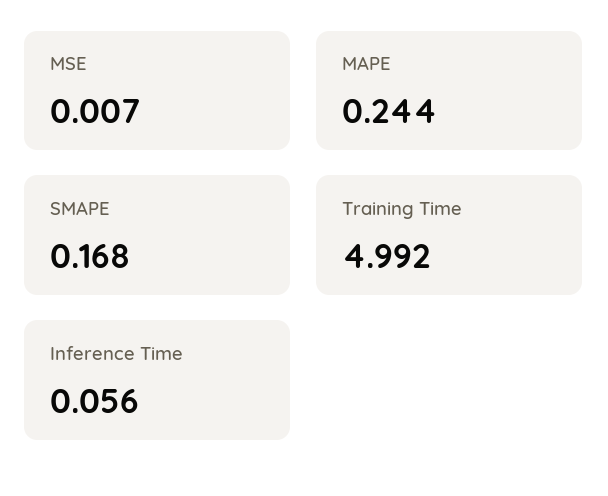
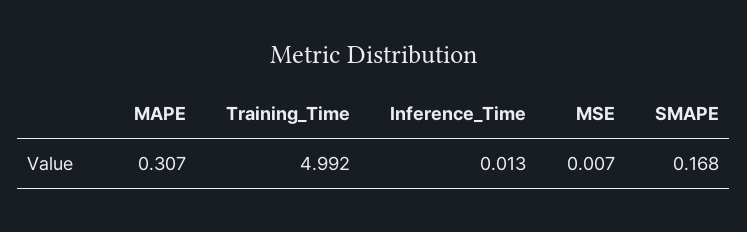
  {
    "MSE": 0.007,
-   "MAPE": 0.244,
+   "MAPE": 0.307,
    "SMAPE": 0.168,
    "Training Time": 4.992,
-   "Inference Time": 0.056
+   "Inference Time": 0.013
  }

